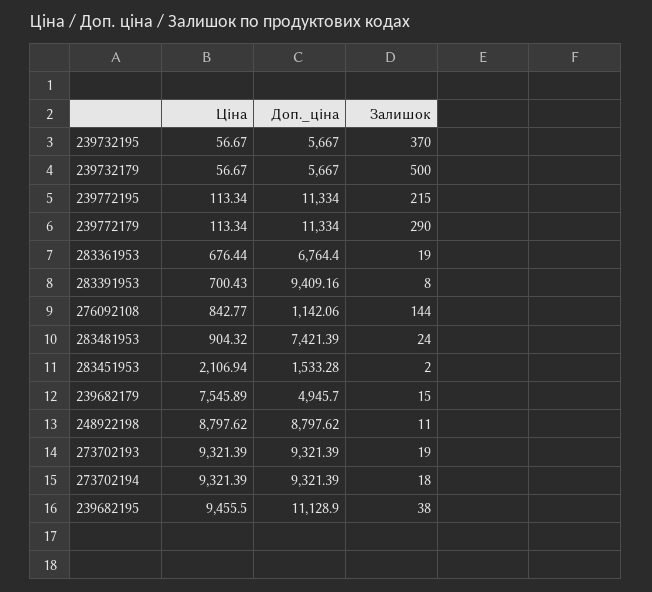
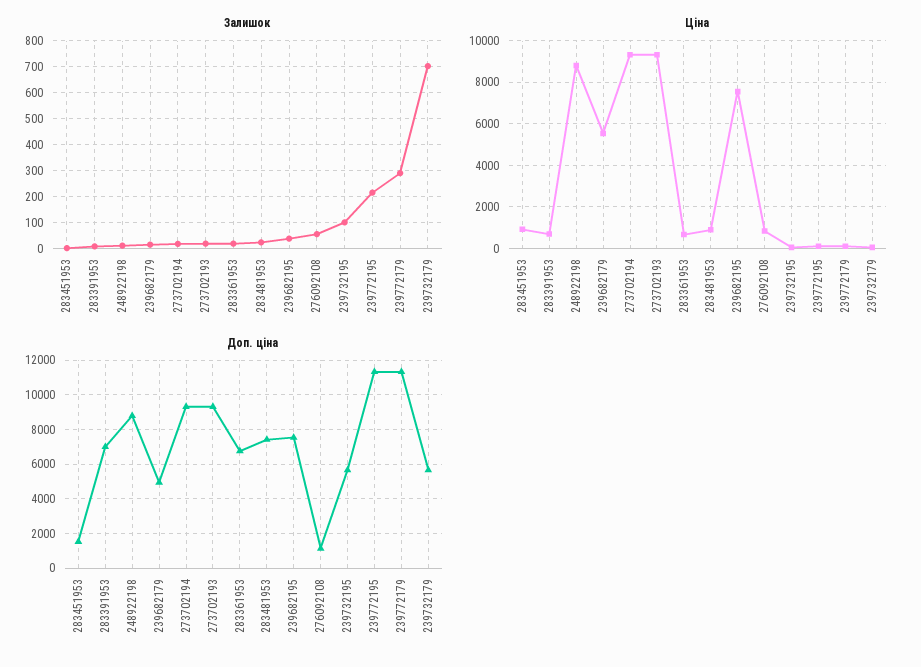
  {
    "Ціна": {
      "239732195": 56.67,
      "239732179": 56.67,
      "239772195": 113.34,
      "239772179": 113.34,
      "283361953": 676.44,
      "283391953": 700.43,
      "276092108": 842.77,
      "283481953": 904.32,
-     "283451953": 2106.94,
+     "283451953": 1000,
-     "239682179": 7545.89,
+     "239682179": 5500,
      "248922198": 8797.62,
      "273702193": 9321.39,
      "273702194": 9321.39,
-     "239682195": 9455.5
+     "239682195": 7500
    },
    "Доп._ціна": {
      "239732195": 5667,
      "239732179": 5667,
      "239772195": 11334,
      "239772179": 11334,
      "283361953": 6764.4,
-     "283391953": 9409.16,
+     "283391953": 7000,
      "276092108": 1142.06,
      "283481953": 7421.39,
      "283451953": 1533.28,
      "239682179": 4945.7,
      "248922198": 8797.62,
      "273702193": 9321.39,
      "273702194": 9321.39,
-     "239682195": 11128.9
+     "239682195": 7500
    },
    "Залишок": {
-     "239732195": 370,
+     "239732195": 100,
-     "239732179": 500,
+     "239732179": 700,
      "239772195": 215,
      "239772179": 290,
      "283361953": 19,
      "283391953": 8,
-     "276092108": 144,
+     "276092108": 50,
      "283481953": 24,
      "283451953": 2,
      "239682179": 15,
      "248922198": 11,
      "273702193": 19,
      "273702194": 18,
      "239682195": 38
    }
  }

